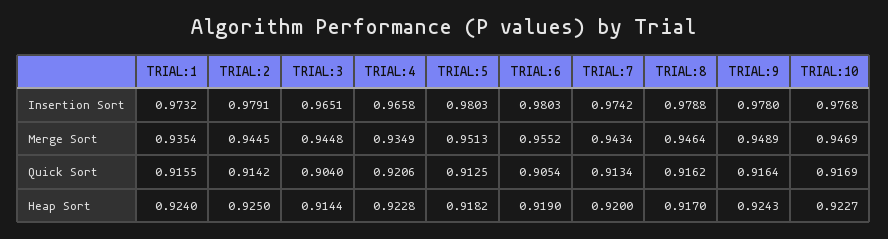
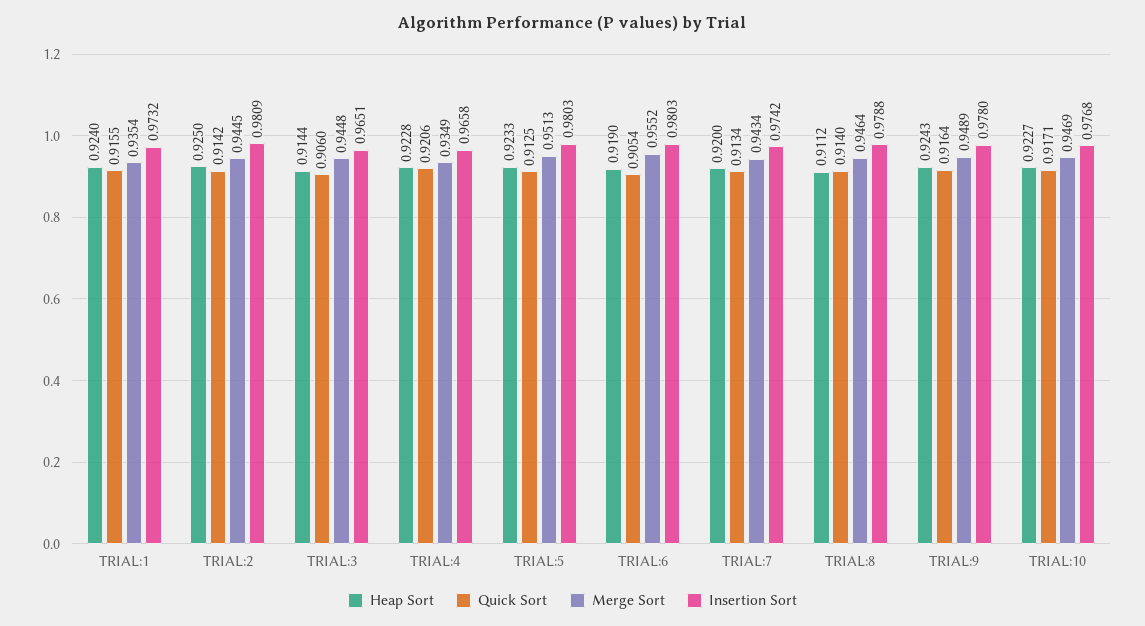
  {
    "Insertion Sort": {
      "TRIAL:1": 0.9732,
-     "TRIAL:2": 0.9791,
+     "TRIAL:2": 0.9809,
      "TRIAL:3": 0.9651,
      "TRIAL:4": 0.9658,
      "TRIAL:5": 0.9803,
      "TRIAL:6": 0.9803,
      "TRIAL:7": 0.9742,
      "TRIAL:8": 0.9788,
      "TRIAL:9": 0.978,
      "TRIAL:10": 0.9768
    },
    "Merge Sort": {
      "TRIAL:1": 0.9354,
      "TRIAL:2": 0.9445,
      "TRIAL:3": 0.9448,
      "TRIAL:4": 0.9349,
      "TRIAL:5": 0.9513,
      "TRIAL:6": 0.9552,
      "TRIAL:7": 0.9434,
      "TRIAL:8": 0.9464,
      "TRIAL:9": 0.9489,
      "TRIAL:10": 0.9469
    },
    "Quick Sort": {
      "TRIAL:1": 0.9155,
      "TRIAL:2": 0.9142,
-     "TRIAL:3": 0.904,
+     "TRIAL:3": 0.906,
      "TRIAL:4": 0.9206,
      "TRIAL:5": 0.9125,
      "TRIAL:6": 0.9054,
      "TRIAL:7": 0.9134,
-     "TRIAL:8": 0.9162,
+     "TRIAL:8": 0.914,
      "TRIAL:9": 0.9164,
-     "TRIAL:10": 0.9169
+     "TRIAL:10": 0.9171
    },
    "Heap Sort": {
      "TRIAL:1": 0.924,
      "TRIAL:2": 0.925,
      "TRIAL:3": 0.9144,
      "TRIAL:4": 0.9228,
-     "TRIAL:5": 0.9182,
+     "TRIAL:5": 0.9233,
      "TRIAL:6": 0.919,
      "TRIAL:7": 0.92,
-     "TRIAL:8": 0.917,
+     "TRIAL:8": 0.9112,
      "TRIAL:9": 0.9243,
      "TRIAL:10": 0.9227
    }
  }

